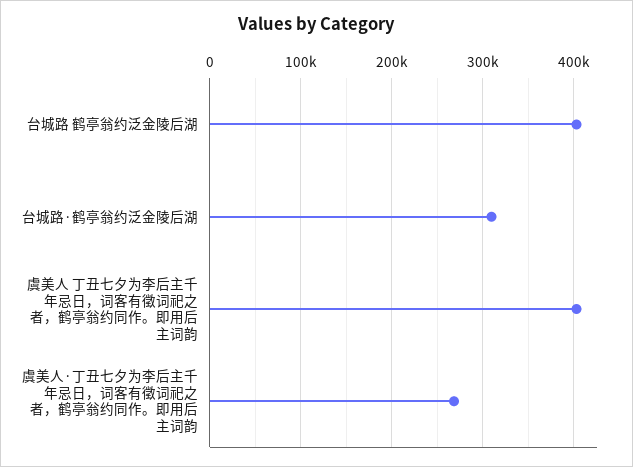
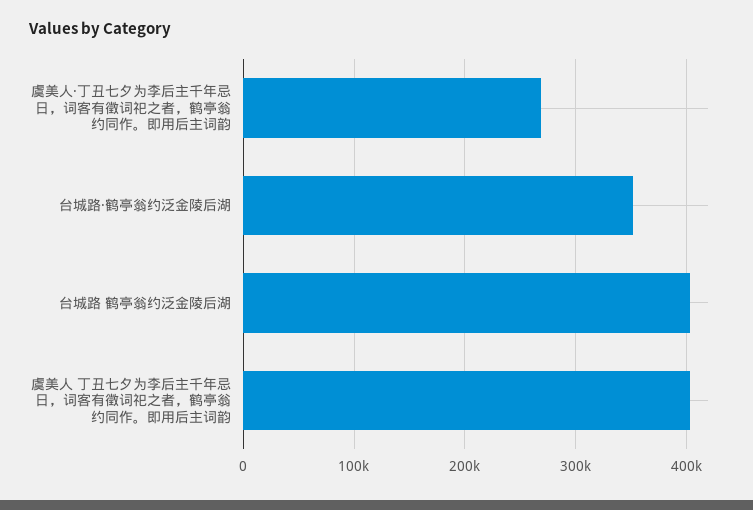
  {
    "台城路 鹤亭翁约泛金陵后湖": 400000,
-   "台城路·鹤亭翁约泛金陵后湖": 310000,
+   "台城路·鹤亭翁约泛金陵后湖": 350000,
    "虞美人 丁丑七夕为李后主千年忌日，词客有徵词祀之者，鹤亭翁约同作。即用后主词韵": 400000,
    "虞美人·丁丑七夕为李后主千年忌日，词客有徵词祀之者，鹤亭翁约同作。即用后主词韵": 270000
  }

